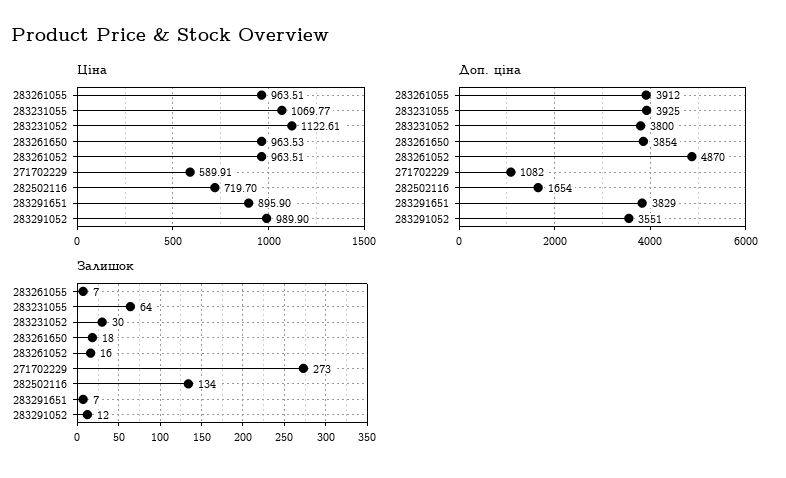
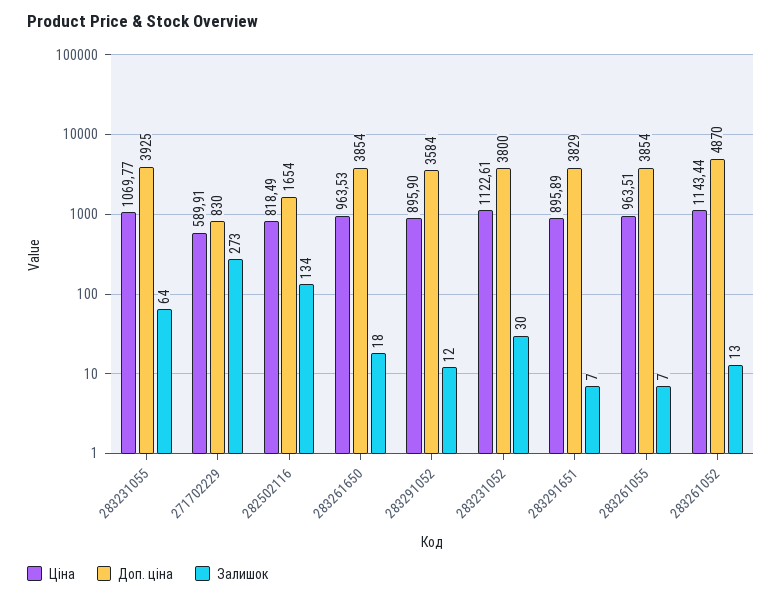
  {
    "Ціна": {
      "283261055": 963.51,
      "283231055": 1069.77,
      "283231052": 1122.61,
      "283261650": 963.53,
-     "283261052": 963.51,
+     "283261052": 1143.44,
      "271702229": 589.91,
-     "282502116": 719.7,
+     "282502116": 818.49,
-     "283291651": 895.9,
+     "283291651": 895.89,
-     "283291052": 989.9
+     "283291052": 895.9
    },
    "Доп. ціна": {
-     "283261055": 3912,
+     "283261055": 3854,
      "283231055": 3925,
      "283231052": 3800,
      "283261650": 3854,
      "283261052": 4870,
-     "271702229": 1082,
+     "271702229": 830,
      "282502116": 1654,
      "283291651": 3829,
-     "283291052": 3551
+     "283291052": 3584
    },
    "Залишок": {
      "283261055": 7,
      "283231055": 64,
      "283231052": 30,
      "283261650": 18,
-     "283261052": 16,
+     "283261052": 13,
      "271702229": 273,
      "282502116": 134,
      "283291651": 7,
      "283291052": 12
    }
  }

